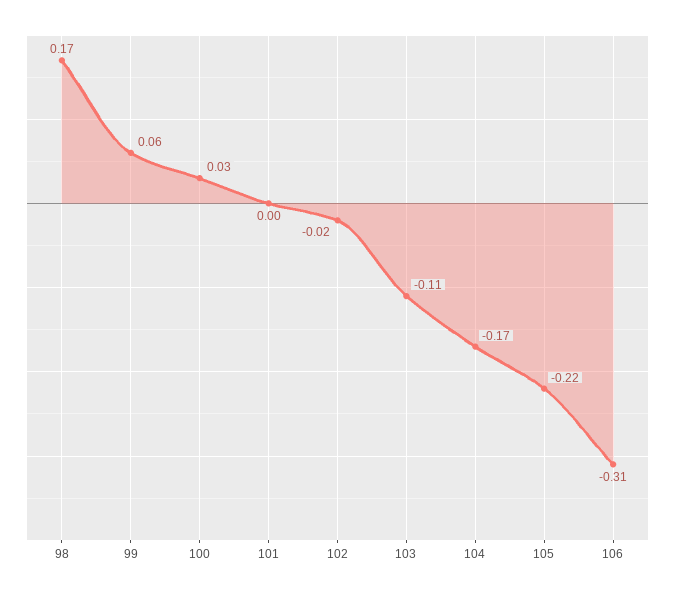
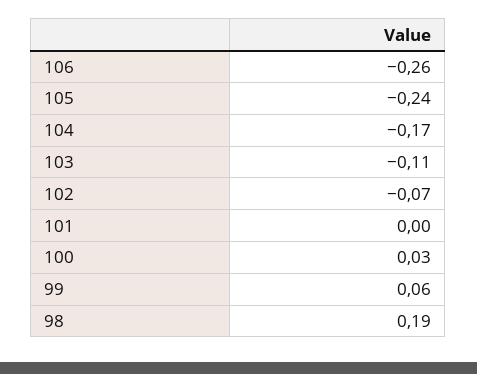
  {
-   "98": 0.17,
+   "98": 0.19,
    "99": 0.06,
    "100": 0.03,
    "101": 0,
-   "102": -0.02,
+   "102": -0.07,
    "103": -0.11,
    "104": -0.17,
-   "105": -0.22,
+   "105": -0.24,
-   "106": -0.31
+   "106": -0.26
  }

